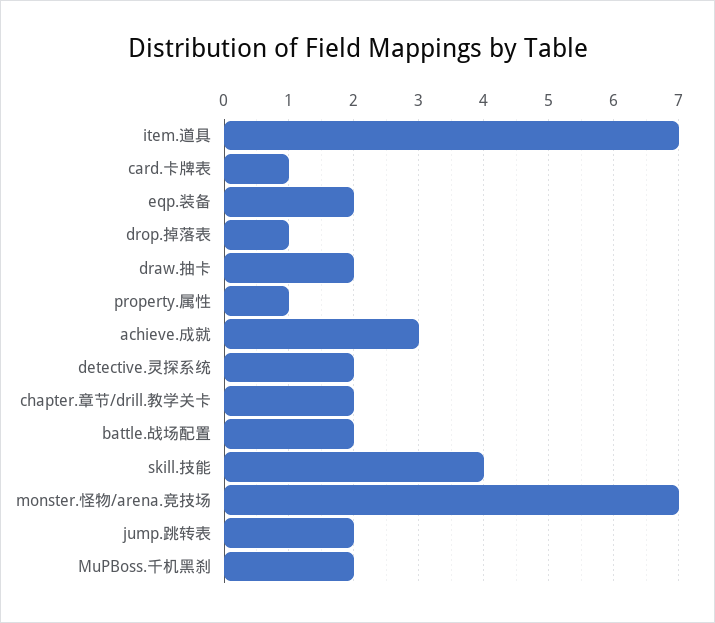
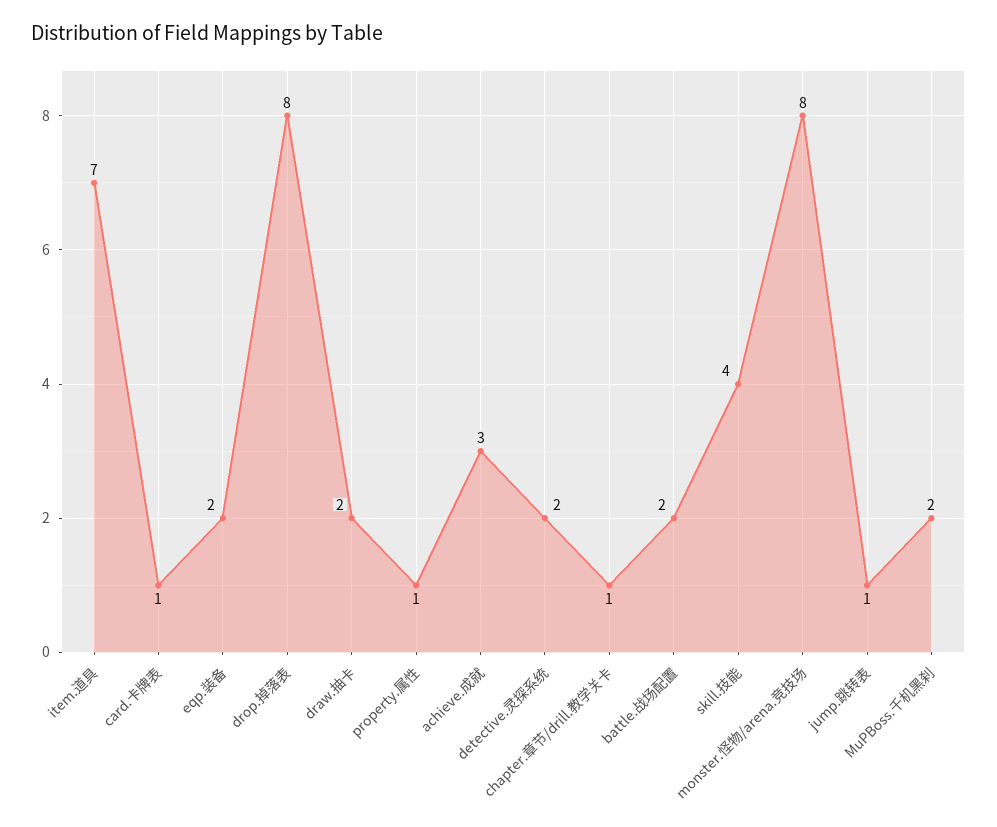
  {
    "item.道具": 7,
    "card.卡牌表": 1,
    "eqp.装备": 2,
-   "drop.掉落表": 1,
+   "drop.掉落表": 8,
    "draw.抽卡": 2,
    "property.属性": 1,
    "achieve.成就": 3,
    "detective.灵探系统": 2,
-   "chapter.章节/drill.教学关卡": 2,
+   "chapter.章节/drill.教学关卡": 1,
    "battle.战场配置": 2,
    "skill.技能": 4,
-   "monster.怪物/arena.竞技场": 7,
+   "monster.怪物/arena.竞技场": 8,
-   "jump.跳转表": 2,
+   "jump.跳转表": 1,
    "MuPBoss.千机黑刹": 2
  }

